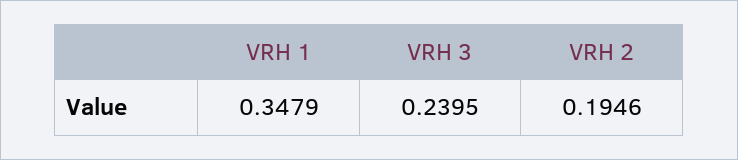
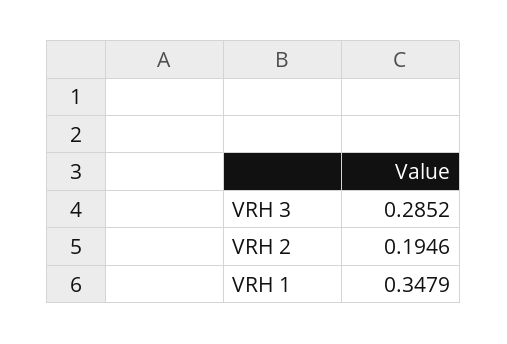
  {
    "VRH 1": 0.3479,
-   "VRH 3": 0.2395,
+   "VRH 3": 0.2852,
    "VRH 2": 0.1946
  }

